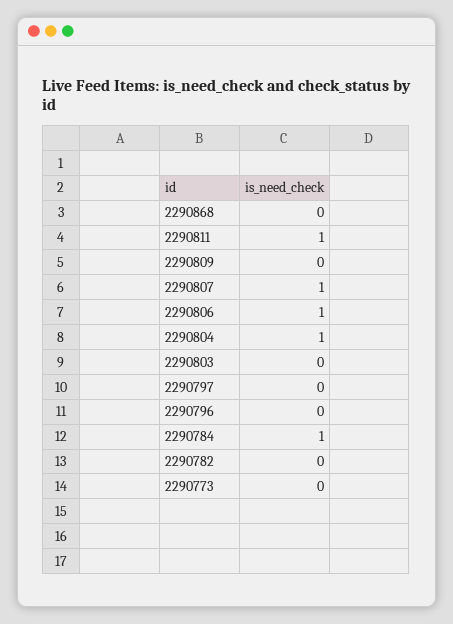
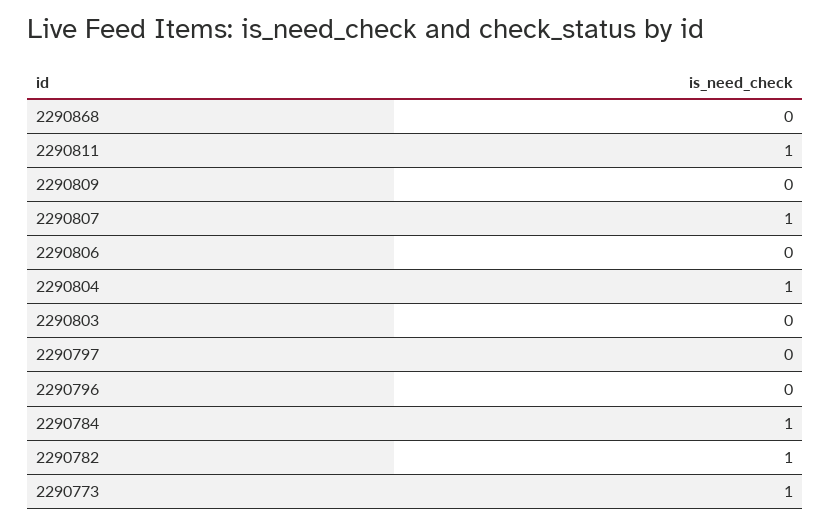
  {
    "2290868": 0,
    "2290811": 1,
    "2290809": 0,
    "2290807": 1,
-   "2290806": 1,
+   "2290806": 0,
    "2290804": 1,
    "2290803": 0,
    "2290797": 0,
    "2290796": 0,
    "2290784": 1,
-   "2290782": 0,
+   "2290782": 1,
-   "2290773": 0
+   "2290773": 1
  }

